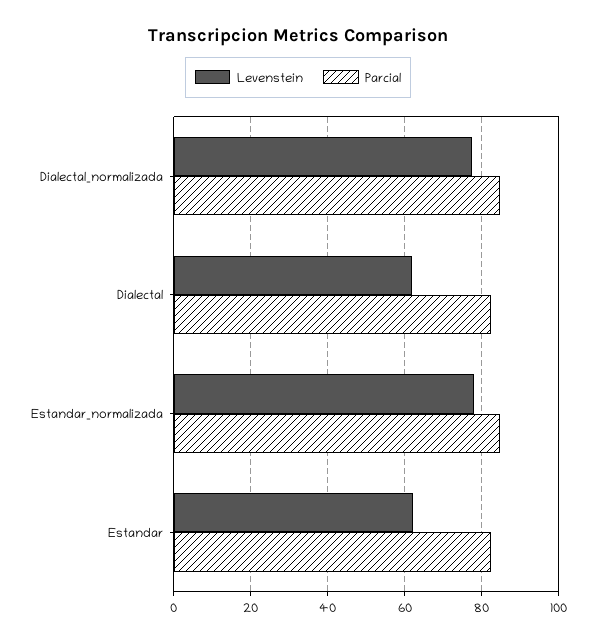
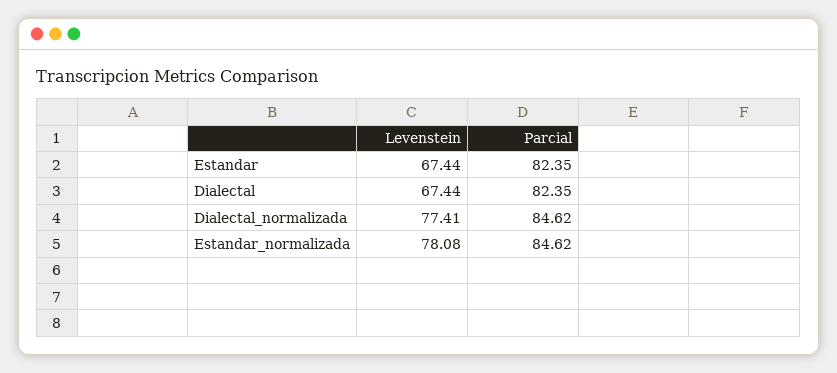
  {
    "Levenstein": {
      "Dialectal_normalizada": 77.41,
-     "Dialectal": 62,
+     "Dialectal": 67.44,
      "Estandar_normalizada": 78.08,
-     "Estandar": 62
+     "Estandar": 67.44
    },
    "Parcial": {
      "Dialectal_normalizada": 84.62,
      "Dialectal": 82.35,
      "Estandar_normalizada": 84.62,
      "Estandar": 82.35
    }
  }

